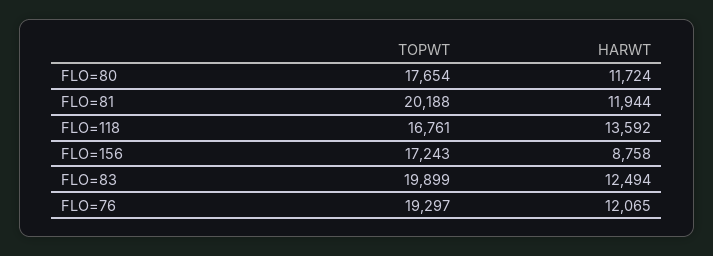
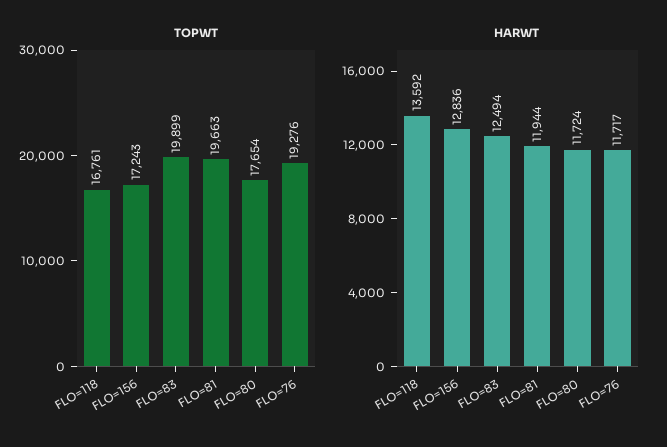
  {
    "TOPWT": {
      "FLO=80": 17654,
-     "FLO=81": 20188,
+     "FLO=81": 19663,
      "FLO=118": 16761,
      "FLO=156": 17243,
      "FLO=83": 19899,
-     "FLO=76": 19297
+     "FLO=76": 19276
    },
    "HARWT": {
      "FLO=80": 11724,
      "FLO=81": 11944,
      "FLO=118": 13592,
-     "FLO=156": 8758,
+     "FLO=156": 12836,
      "FLO=83": 12494,
-     "FLO=76": 12065
+     "FLO=76": 11717
    }
  }

